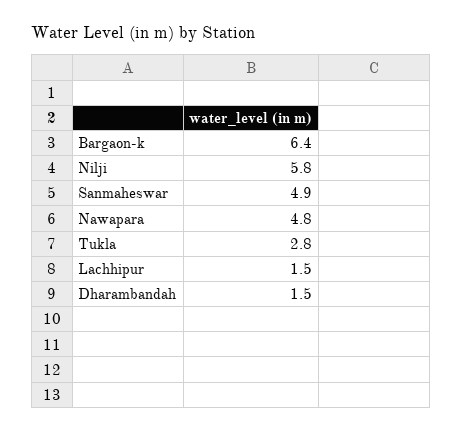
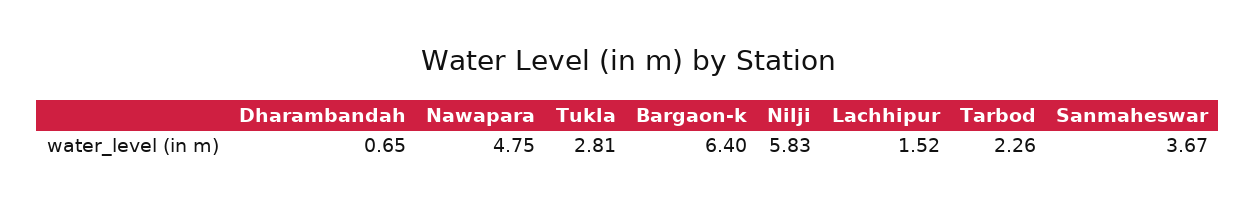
  {
    "Bargaon-k": 6.4,
    "Nilji": 5.83,
-   "Sanmaheswar": 4.9,
+   "Sanmaheswar": 3.67,
    "Nawapara": 4.75,
    "Tukla": 2.81,
    "Lachhipur": 1.52,
-   "Dharambandah": 1.5
+   "Dharambandah": 0.65,
+   "Tarbod": 2.26
  }

